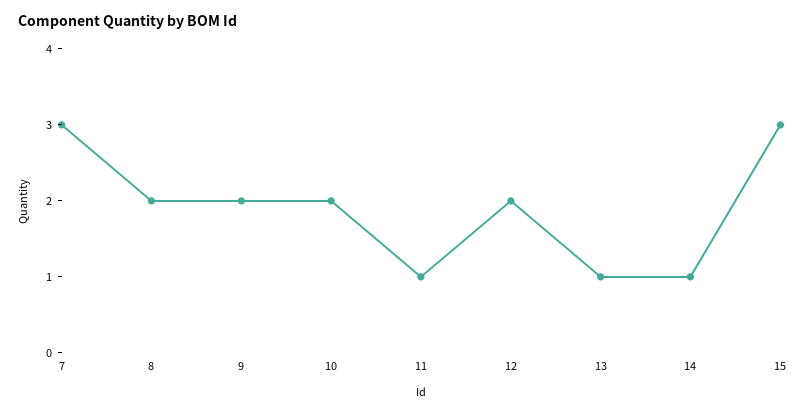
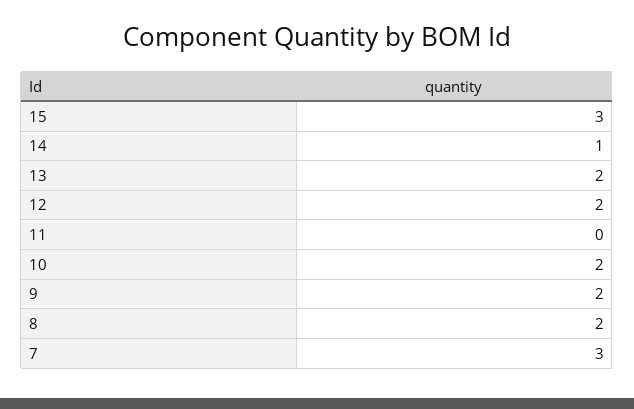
  {
    "7": 3,
    "8": 2,
    "9": 2,
    "10": 2,
-   "11": 1,
+   "11": 0,
    "12": 2,
-   "13": 1,
+   "13": 2,
    "14": 1,
    "15": 3
  }

